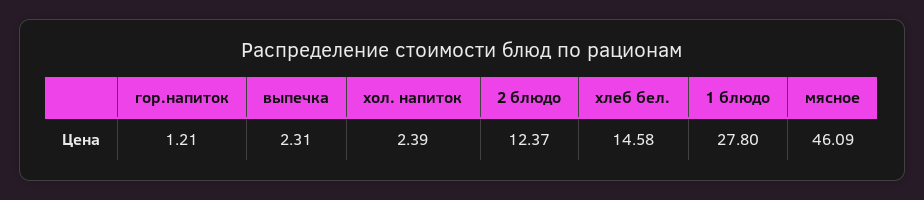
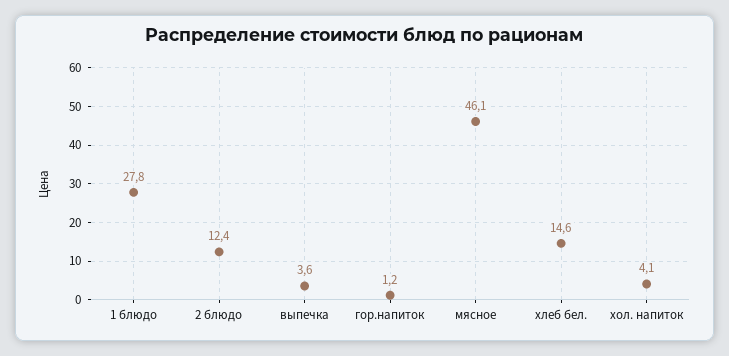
  {
    "гор.напиток": 1.21,
-   "выпечка": 2.31,
+   "выпечка": 3.6,
-   "хол. напиток": 2.39,
+   "хол. напиток": 4.1,
    "2 блюдо": 12.37,
    "хлеб бел.": 14.58,
    "1 блюдо": 27.8,
    "мясное": 46.09
  }

